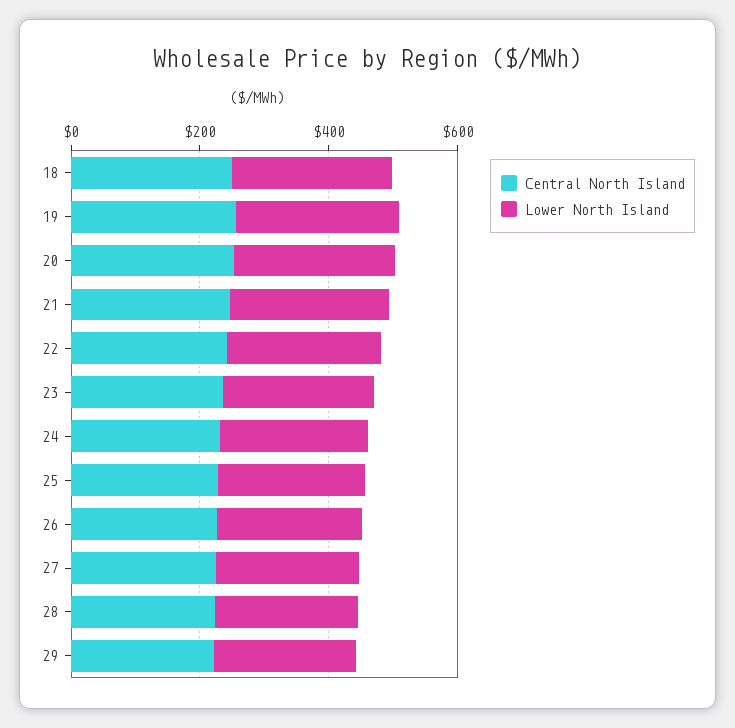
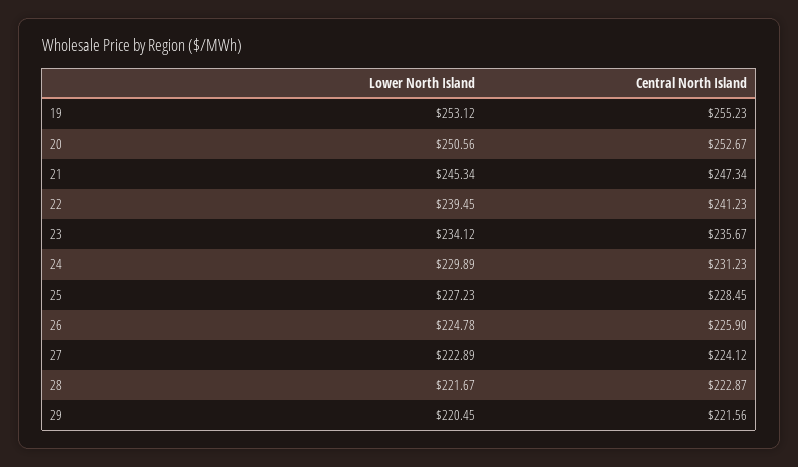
  {
    "Central North Island": {
-     "18": 250,
      "19": 255.23,
      "20": 252.67,
      "21": 247.34,
      "22": 241.23,
      "23": 235.67,
      "24": 231.23,
      "25": 228.45,
      "26": 225.9,
      "27": 224.12,
      "28": 222.87,
      "29": 221.56
    },
    "Lower North Island": {
-     "18": 250,
      "19": 253.12,
      "20": 250.56,
      "21": 245.34,
      "22": 239.45,
      "23": 234.12,
      "24": 229.89,
      "25": 227.23,
      "26": 224.78,
      "27": 222.89,
      "28": 221.67,
      "29": 220.45
    }
  }

